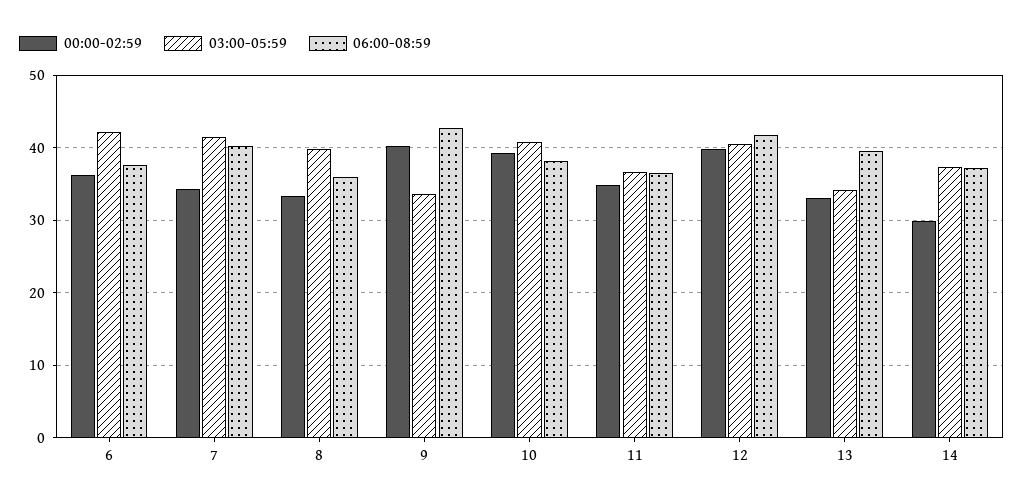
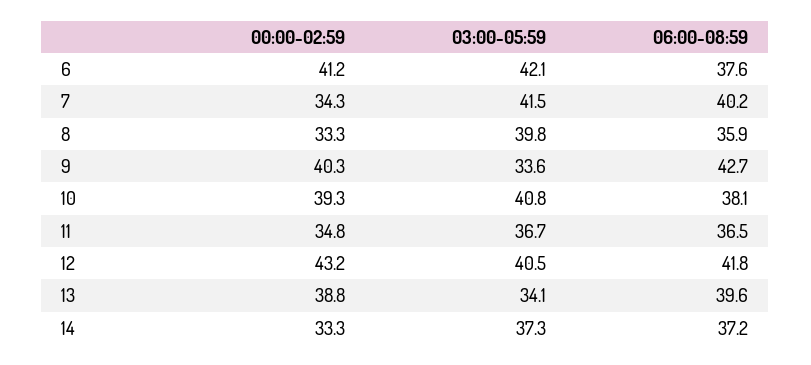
  {
    "00:00-02:59": {
-     "6": 36,
+     "6": 41.2,
      "7": 34.3,
      "8": 33.3,
      "9": 40.3,
      "10": 39.3,
      "11": 34.8,
-     "12": 40,
+     "12": 43.2,
-     "13": 33,
+     "13": 38.8,
-     "14": 30
+     "14": 33.3
    },
    "03:00-05:59": {
      "6": 42.1,
      "7": 41.5,
      "8": 39.8,
      "9": 33.6,
      "10": 40.8,
      "11": 36.7,
      "12": 40.5,
      "13": 34.1,
      "14": 37.3
    },
    "06:00-08:59": {
      "6": 37.6,
      "7": 40.2,
      "8": 35.9,
      "9": 42.7,
      "10": 38.1,
      "11": 36.5,
      "12": 41.8,
      "13": 39.6,
      "14": 37.2
    }
  }

